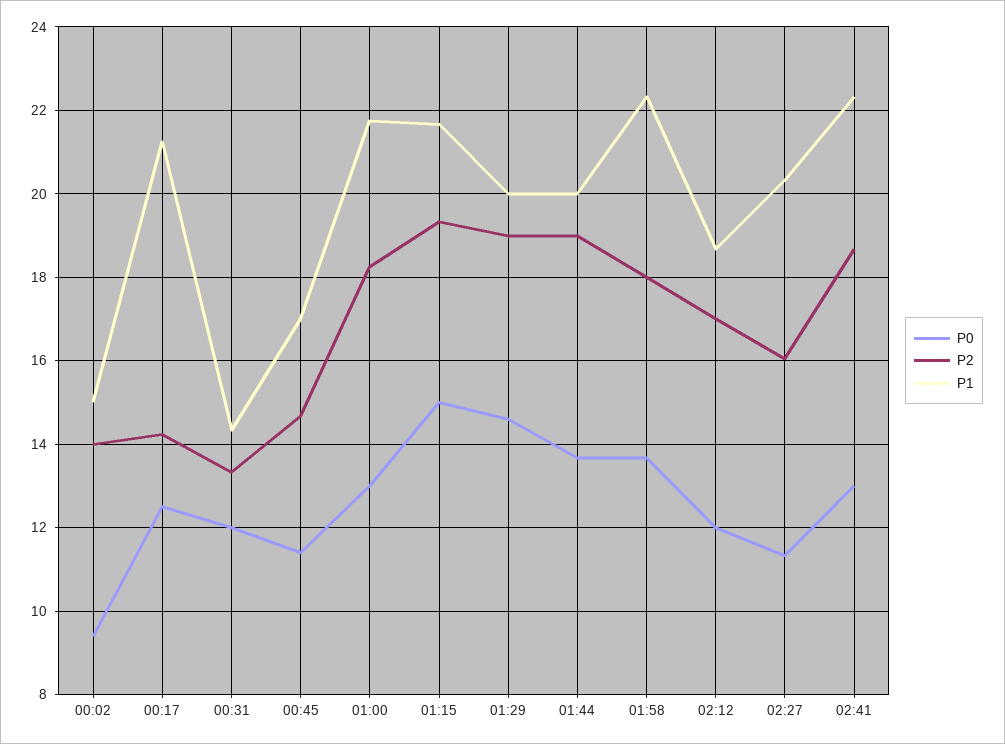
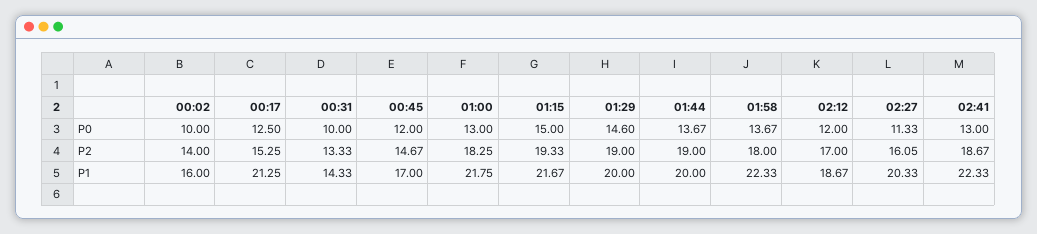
  {
    "P0": {
-     "00:02": 9.4,
+     "00:02": 10,
      "00:17": 12.5,
-     "00:31": 12,
+     "00:31": 10,
-     "00:45": 11.4,
+     "00:45": 12,
      "01:00": 13,
      "01:15": 15,
      "01:29": 14.6,
      "01:44": 13.67,
      "01:58": 13.67,
      "02:12": 12,
      "02:27": 11.33,
      "02:41": 13
    },
    "P2": {
      "00:02": 14,
-     "00:17": 14.2,
+     "00:17": 15.25,
      "00:31": 13.33,
      "00:45": 14.67,
      "01:00": 18.25,
      "01:15": 19.33,
      "01:29": 19,
      "01:44": 19,
      "01:58": 18,
      "02:12": 17,
      "02:27": 16.05,
      "02:41": 18.67
    },
    "P1": {
-     "00:02": 15,
+     "00:02": 16,
      "00:17": 21.25,
      "00:31": 14.33,
      "00:45": 17,
      "01:00": 21.75,
      "01:15": 21.67,
      "01:29": 20,
      "01:44": 20,
      "01:58": 22.33,
      "02:12": 18.67,
      "02:27": 20.33,
      "02:41": 22.33
    }
  }

